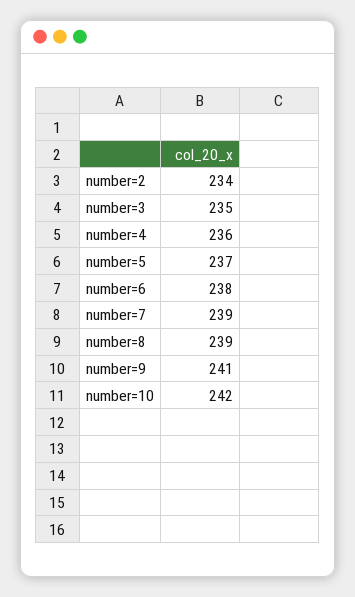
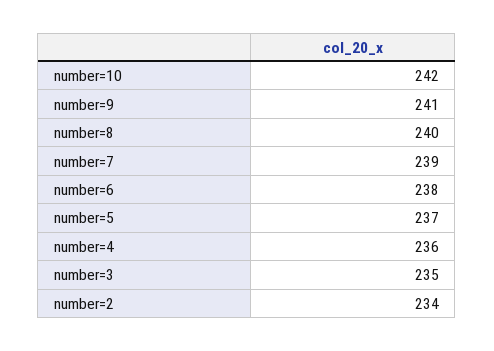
  {
    "number=2": 234,
    "number=3": 235,
    "number=4": 236,
    "number=5": 237,
    "number=6": 238,
    "number=7": 239,
-   "number=8": 239,
+   "number=8": 240,
    "number=9": 241,
    "number=10": 242
  }

